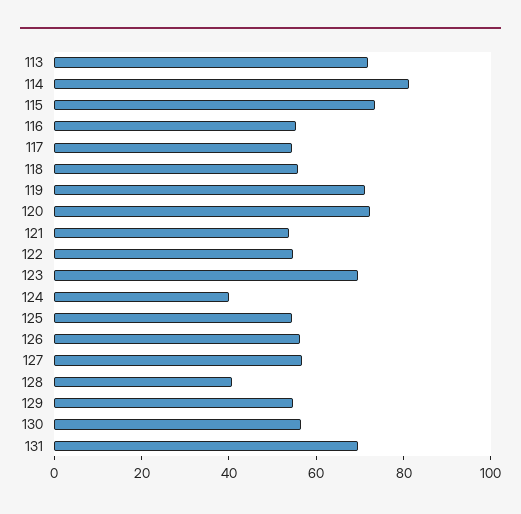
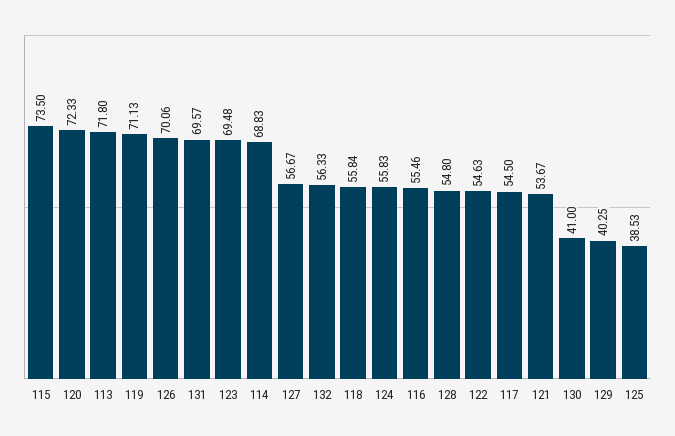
  {
    "113": 71.8,
-   "114": 80,
+   "114": 68.83,
    "115": 73.5,
    "116": 55.46,
    "117": 54.5,
    "118": 55.84,
    "119": 71.13,
    "120": 72.33,
    "121": 53.67,
    "122": 54.63,
    "123": 69.48,
-   "124": 40,
+   "124": 55.83,
-   "125": 55,
+   "125": 38.53,
-   "126": 55,
+   "126": 70.06,
    "127": 56.67,
-   "128": 40,
+   "128": 54.8,
-   "129": 55,
+   "129": 40.25,
-   "130": 55,
+   "130": 41,
-   "131": 69.57
+   "131": 69.57,
+   "132": 56.33
  }

